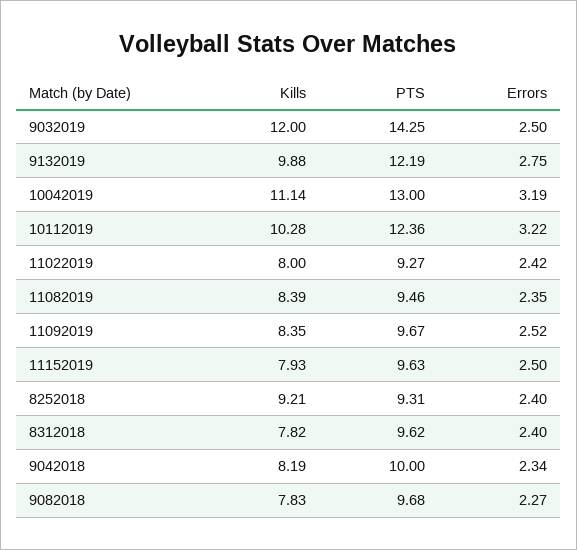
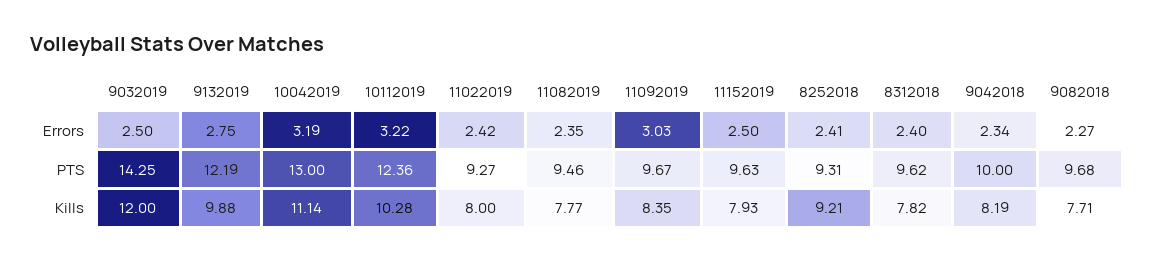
  {
    "Kills": {
      "9032019": 12,
      "9132019": 9.88,
      "10042019": 11.14,
      "10112019": 10.28,
      "11022019": 8,
-     "11082019": 8.39,
+     "11082019": 7.77,
      "11092019": 8.35,
      "11152019": 7.93,
      "8252018": 9.21,
      "8312018": 7.82,
      "9042018": 8.19,
-     "9082018": 7.83
+     "9082018": 7.71
    },
    "PTS": {
      "9032019": 14.25,
      "9132019": 12.19,
      "10042019": 13,
      "10112019": 12.36,
      "11022019": 9.27,
      "11082019": 9.46,
      "11092019": 9.67,
      "11152019": 9.63,
      "8252018": 9.31,
      "8312018": 9.62,
      "9042018": 10,
      "9082018": 9.68
    },
    "Errors": {
      "9032019": 2.5,
      "9132019": 2.75,
      "10042019": 3.19,
      "10112019": 3.22,
      "11022019": 2.42,
      "11082019": 2.35,
-     "11092019": 2.52,
+     "11092019": 3.03,
      "11152019": 2.5,
-     "8252018": 2.4,
+     "8252018": 2.41,
      "8312018": 2.4,
      "9042018": 2.34,
      "9082018": 2.27
    }
  }

